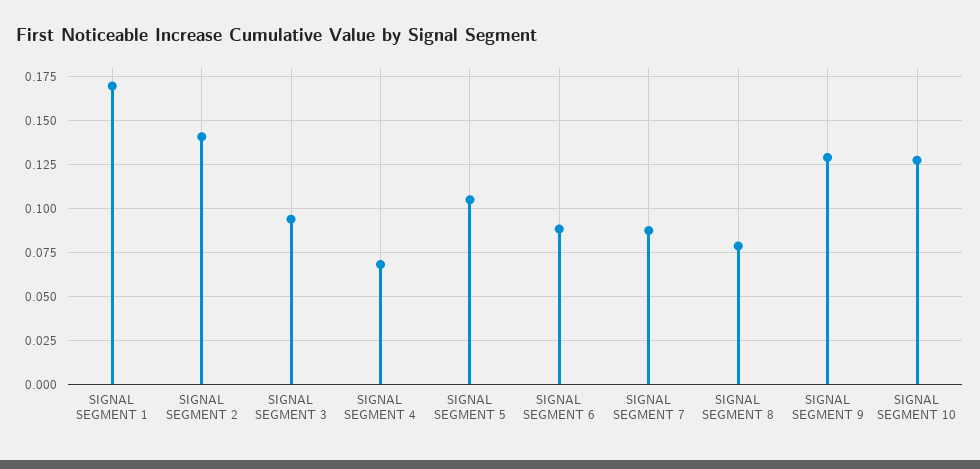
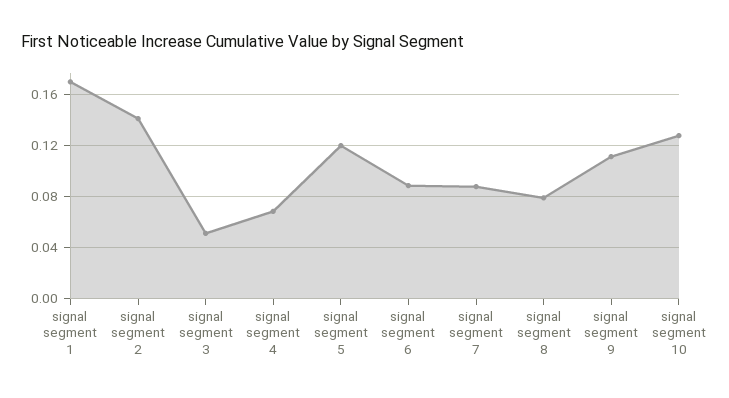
  {
    "SIGNAL SEGMENT 1": 0.17,
    "SIGNAL SEGMENT 2": 0.14,
-   "SIGNAL SEGMENT 3": 0.095,
+   "SIGNAL SEGMENT 3": 0.05,
    "SIGNAL SEGMENT 4": 0.07,
-   "SIGNAL SEGMENT 5": 0.105,
+   "SIGNAL SEGMENT 5": 0.12,
    "SIGNAL SEGMENT 6": 0.09,
    "SIGNAL SEGMENT 7": 0.09,
    "SIGNAL SEGMENT 8": 0.08,
-   "SIGNAL SEGMENT 9": 0.13,
+   "SIGNAL SEGMENT 9": 0.11,
    "SIGNAL SEGMENT 10": 0.13
  }

